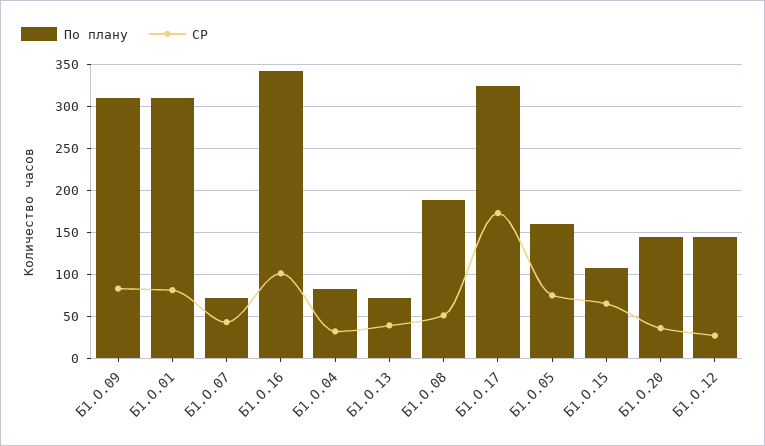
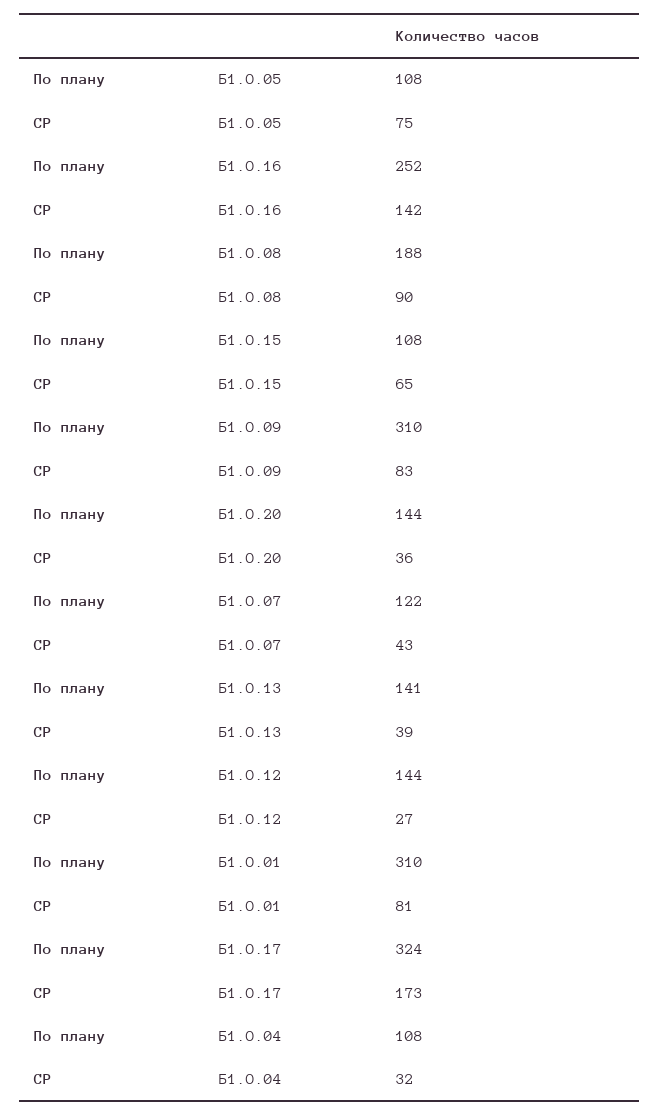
  {
    "По плану": {
      "Б1.О.09": 310,
      "Б1.О.01": 310,
-     "Б1.О.07": 70,
+     "Б1.О.07": 122,
-     "Б1.О.16": 340,
+     "Б1.О.16": 252,
-     "Б1.О.04": 80,
+     "Б1.О.04": 108,
-     "Б1.О.13": 70,
+     "Б1.О.13": 141,
      "Б1.О.08": 188,
      "Б1.О.17": 324,
-     "Б1.О.05": 160,
+     "Б1.О.05": 108,
      "Б1.О.15": 108,
      "Б1.О.20": 144,
      "Б1.О.12": 144
    },
    "СР": {
      "Б1.О.09": 83,
      "Б1.О.01": 81,
      "Б1.О.07": 43,
-     "Б1.О.16": 100,
+     "Б1.О.16": 142,
      "Б1.О.04": 32,
      "Б1.О.13": 39,
-     "Б1.О.08": 50,
+     "Б1.О.08": 90,
      "Б1.О.17": 173,
      "Б1.О.05": 75,
      "Б1.О.15": 65,
      "Б1.О.20": 36,
      "Б1.О.12": 27
    }
  }

